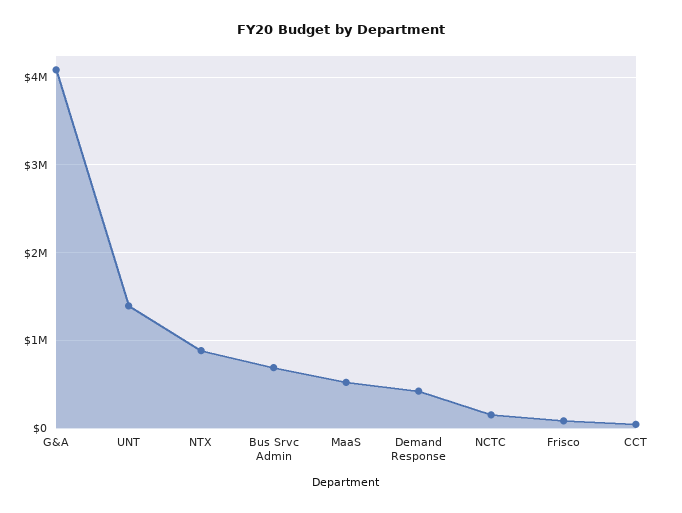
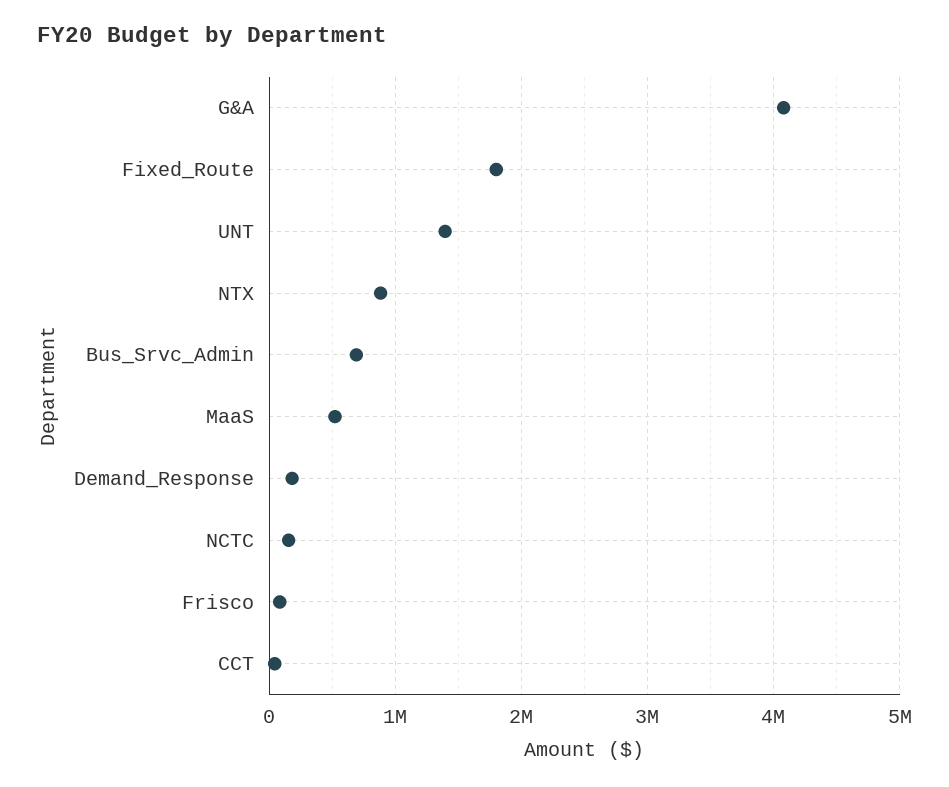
  {
    "G&A": 4100000,
    "UNT": 1400000,
    "NTX": 900000,
    "Bus Srvc Admin": 700000,
    "MaaS": 500000,
-   "Demand Response": 400000,
+   "Demand Response": 200000,
    "NCTC": 200000,
    "Frisco": 100000,
-   "CCT": 0
+   "CCT": 0,
+   "Fixed_Route": 1800000
  }

